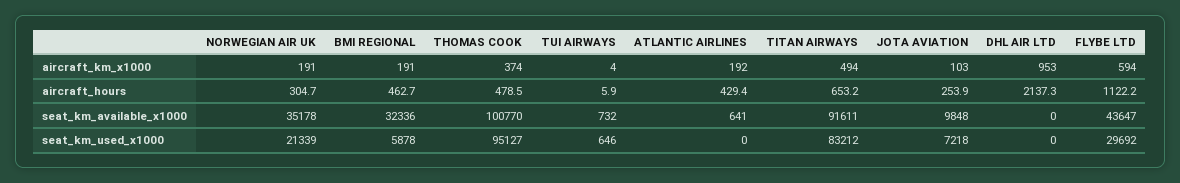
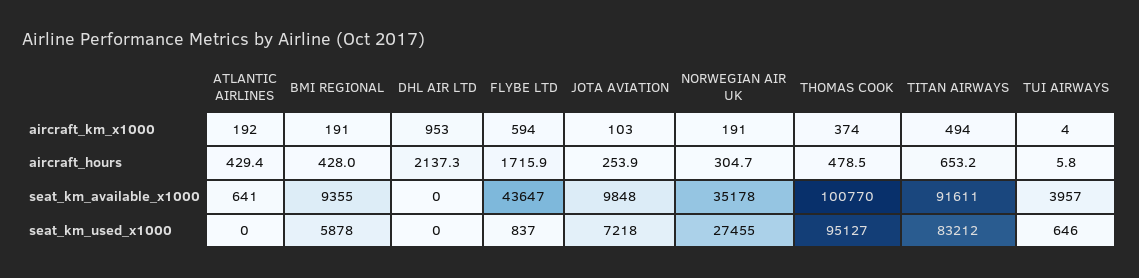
  {
    "NORWEGIAN AIR UK": {
      "aircraft_km_x1000": 191,
      "aircraft_hours": 304.7,
      "seat_km_available_x1000": 35178,
-     "seat_km_used_x1000": 21339
+     "seat_km_used_x1000": 27455
    },
    "BMI REGIONAL": {
      "aircraft_km_x1000": 191,
-     "aircraft_hours": 462.7,
+     "aircraft_hours": 428,
-     "seat_km_available_x1000": 32336,
+     "seat_km_available_x1000": 9355,
      "seat_km_used_x1000": 5878
    },
    "THOMAS COOK": {
      "aircraft_km_x1000": 374,
      "aircraft_hours": 478.5,
      "seat_km_available_x1000": 100770,
      "seat_km_used_x1000": 95127
    },
    "TUI AIRWAYS": {
      "aircraft_km_x1000": 4,
-     "aircraft_hours": 5.9,
+     "aircraft_hours": 5.8,
-     "seat_km_available_x1000": 732,
+     "seat_km_available_x1000": 3957,
      "seat_km_used_x1000": 646
    },
    "ATLANTIC AIRLINES": {
      "aircraft_km_x1000": 192,
      "aircraft_hours": 429.4,
      "seat_km_available_x1000": 641,
      "seat_km_used_x1000": 0
    },
    "TITAN AIRWAYS": {
      "aircraft_km_x1000": 494,
      "aircraft_hours": 653.2,
      "seat_km_available_x1000": 91611,
      "seat_km_used_x1000": 83212
    },
    "JOTA AVIATION": {
      "aircraft_km_x1000": 103,
      "aircraft_hours": 253.9,
      "seat_km_available_x1000": 9848,
      "seat_km_used_x1000": 7218
    },
    "DHL AIR LTD": {
      "aircraft_km_x1000": 953,
      "aircraft_hours": 2137.3,
      "seat_km_available_x1000": 0,
      "seat_km_used_x1000": 0
    },
    "FLYBE LTD": {
      "aircraft_km_x1000": 594,
-     "aircraft_hours": 1122.2,
+     "aircraft_hours": 1715.9,
      "seat_km_available_x1000": 43647,
-     "seat_km_used_x1000": 29692
+     "seat_km_used_x1000": 837
    }
  }

